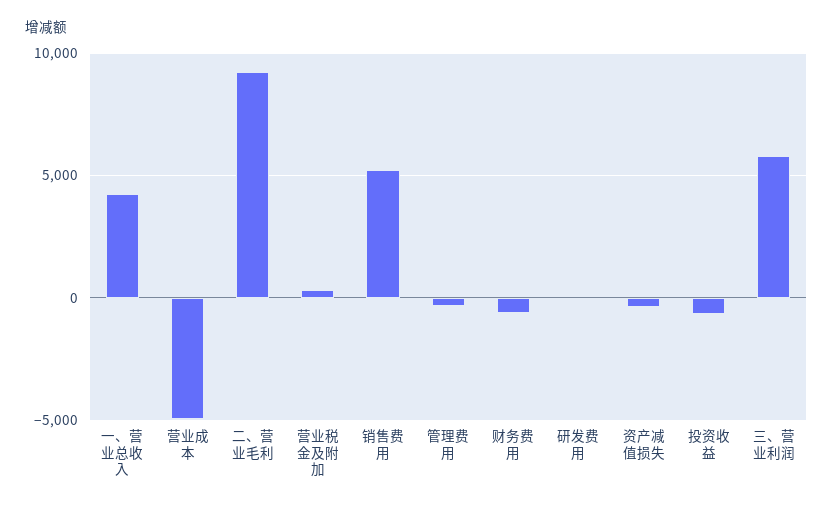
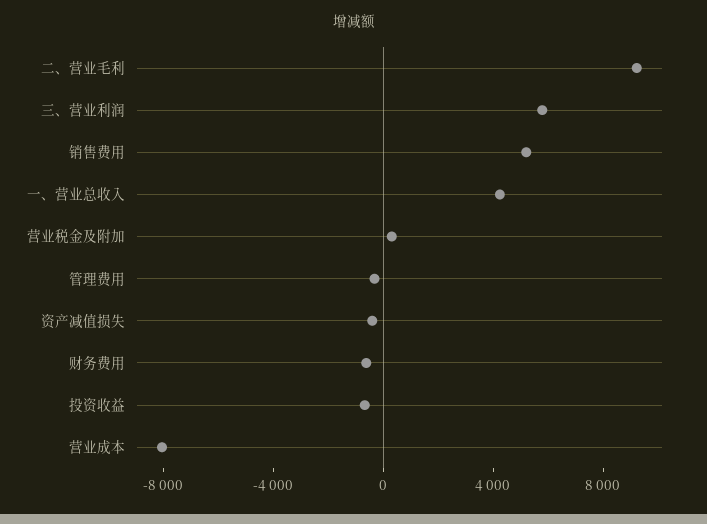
  {
    "一、营业总收入": 4000,
-   "营业成本": -5000,
+   "营业成本": -8000,
    "二、营业毛利": 9000,
    "营业税金及附加": 500,
    "销售费用": 5000,
    "管理费用": -500,
    "财务费用": -500,
-   "研发费用": 0,
    "资产减值损失": -500,
    "投资收益": -500,
    "三、营业利润": 6000
  }

